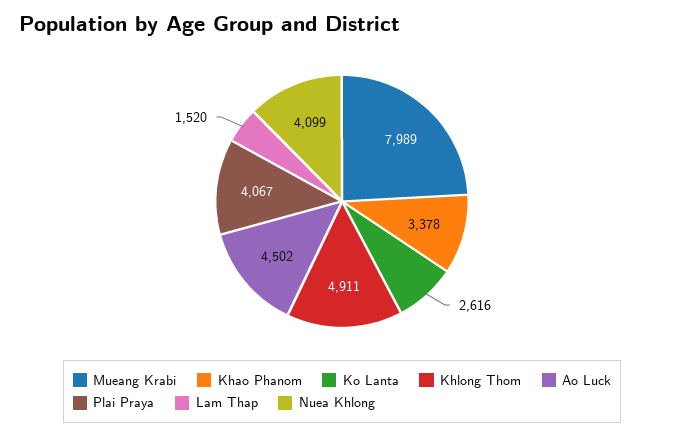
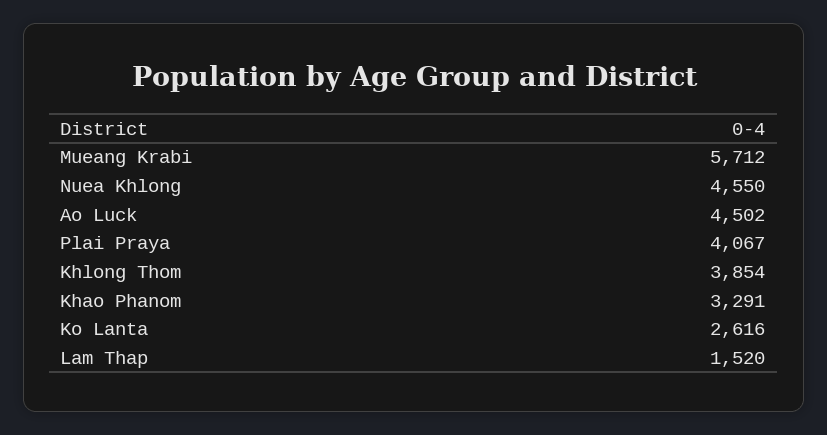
  {
-   "Mueang Krabi": 7989,
+   "Mueang Krabi": 5712,
-   "Khao Phanom": 3378,
+   "Khao Phanom": 3291,
    "Ko Lanta": 2616,
-   "Khlong Thom": 4911,
+   "Khlong Thom": 3854,
    "Ao Luck": 4502,
    "Plai Praya": 4067,
    "Lam Thap": 1520,
-   "Nuea Khlong": 4099
+   "Nuea Khlong": 4550
  }

